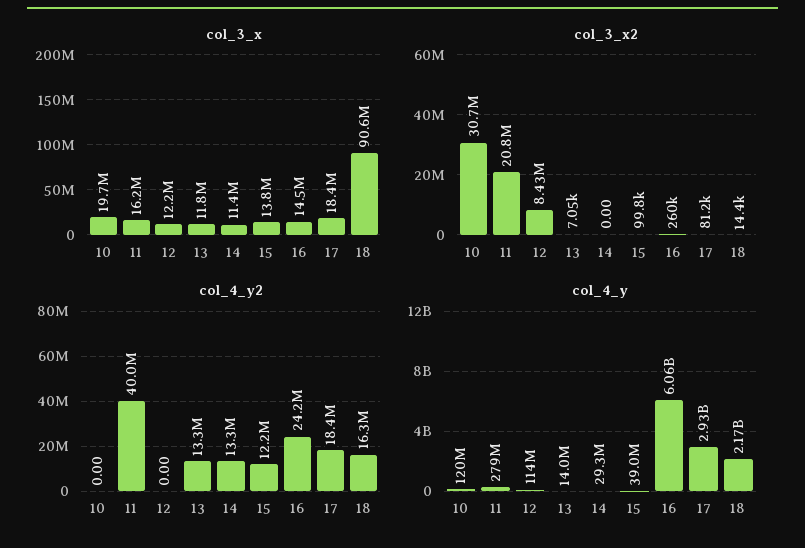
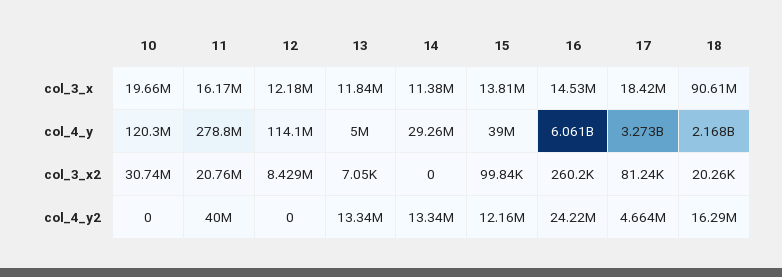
  {
    "col_3_x": {
      "10": 19660000,
      "11": 16170000,
      "12": 12180000,
      "13": 11840000,
      "14": 11380000,
      "15": 13810000,
      "16": 14530000,
      "17": 18420000,
      "18": 90610000
    },
    "col_3_x2": {
      "10": 30740000,
      "11": 20760000,
      "12": 8429000,
      "13": 7050,
      "14": 0,
      "15": 99840,
      "16": 260200,
      "17": 81240,
-     "18": 14400
+     "18": 20260
    },
    "col_4_y2": {
      "10": 0,
      "11": 40000000,
      "12": 0,
      "13": 13340000,
      "14": 13340000,
      "15": 12160000,
      "16": 24220000,
-     "17": 18400000,
+     "17": 4664000,
      "18": 16290000
    },
    "col_4_y": {
      "10": 120300000,
      "11": 278800000,
      "12": 114100000,
-     "13": 14000000,
+     "13": 5000000,
      "14": 29260000,
      "15": 39000000,
      "16": 6061000000,
-     "17": 2930000000,
+     "17": 3273000000,
      "18": 2168000000
    }
  }

